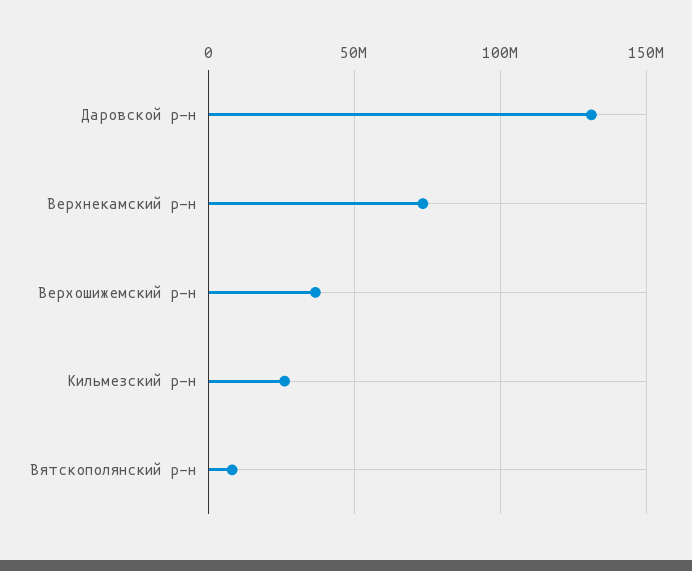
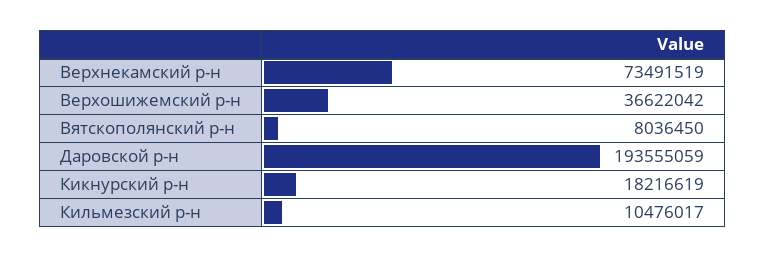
  {
-   "Даровской р-н": 130000000,
+   "Даровской р-н": 193555059,
    "Верхнекамский р-н": 73491519,
    "Верхошижемский р-н": 36622042,
-   "Кильмезский р-н": 25000000,
+   "Кильмезский р-н": 10476017,
-   "Вятскополянский р-н": 8036450
+   "Вятскополянский р-н": 8036450,
+   "Кикнурский р-н": 18216619
  }

